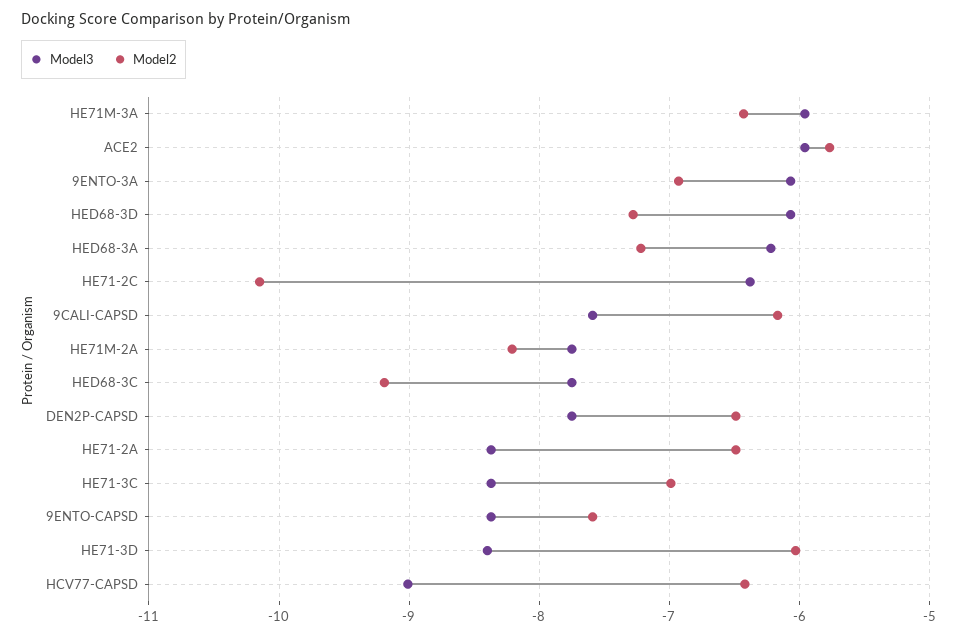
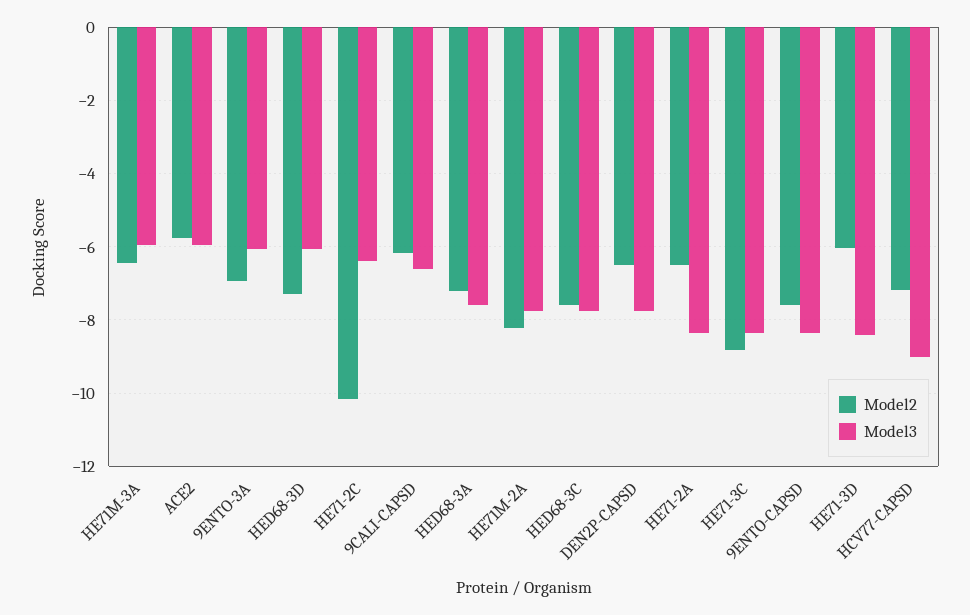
  {
    "Model3": {
      "HE71M-3A": -6,
      "ACE2": -6,
      "9ENTO-3A": -6.1,
      "HED68-3D": -6.1,
-     "HED68-3A": -6.2,
+     "HED68-3A": -7.6,
      "HE71-2C": -6.4,
-     "9CALI-CAPSD": -7.6,
+     "9CALI-CAPSD": -6.6,
      "HE71M-2A": -7.8,
      "HED68-3C": -7.8,
      "DEN2P-CAPSD": -7.8,
      "HE71-2A": -8.4,
      "HE71-3C": -8.4,
      "9ENTO-CAPSD": -8.4,
      "HE71-3D": -8.4,
      "HCV77-CAPSD": -9
    },
    "Model2": {
      "HE71M-3A": -6.4,
      "ACE2": -5.8,
      "9ENTO-3A": -6.9,
      "HED68-3D": -7.3,
      "HED68-3A": -7.2,
      "HE71-2C": -10.2,
      "9CALI-CAPSD": -6.2,
      "HE71M-2A": -8.2,
-     "HED68-3C": -9.2,
+     "HED68-3C": -7.6,
      "DEN2P-CAPSD": -6.5,
      "HE71-2A": -6.5,
-     "HE71-3C": -7,
+     "HE71-3C": -8.8,
      "9ENTO-CAPSD": -7.6,
      "HE71-3D": -6,
-     "HCV77-CAPSD": -6.4
+     "HCV77-CAPSD": -7.2
    }
  }

